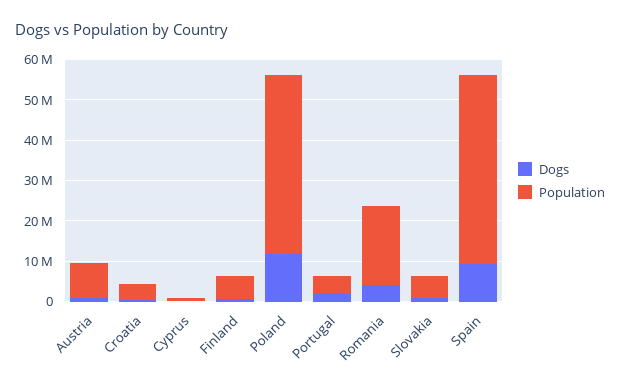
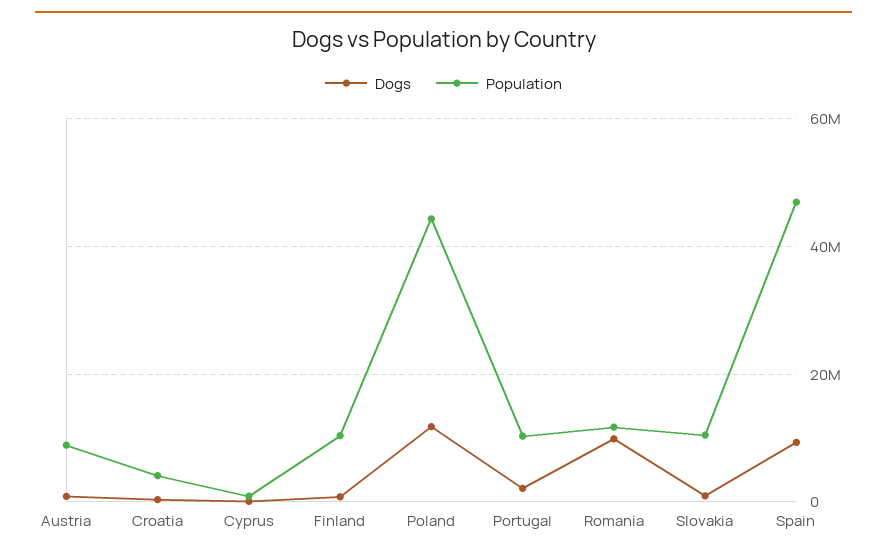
  {
    "Dogs": {
      "Austria": 0,
      "Croatia": 0,
      "Cyprus": 0,
      "Finland": 0,
      "Poland": 12000000,
      "Portugal": 2000000,
-     "Romania": 4000000,
+     "Romania": 10000000,
      "Slovakia": 0,
      "Spain": 10000000
    },
    "Population": {
      "Austria": 8000000,
      "Croatia": 4000000,
      "Cyprus": 0,
-     "Finland": 6000000,
+     "Finland": 10000000,
      "Poland": 44000000,
-     "Portugal": 4000000,
+     "Portugal": 10000000,
-     "Romania": 20000000,
+     "Romania": 12000000,
-     "Slovakia": 6000000,
+     "Slovakia": 10000000,
      "Spain": 46000000
    }
  }

